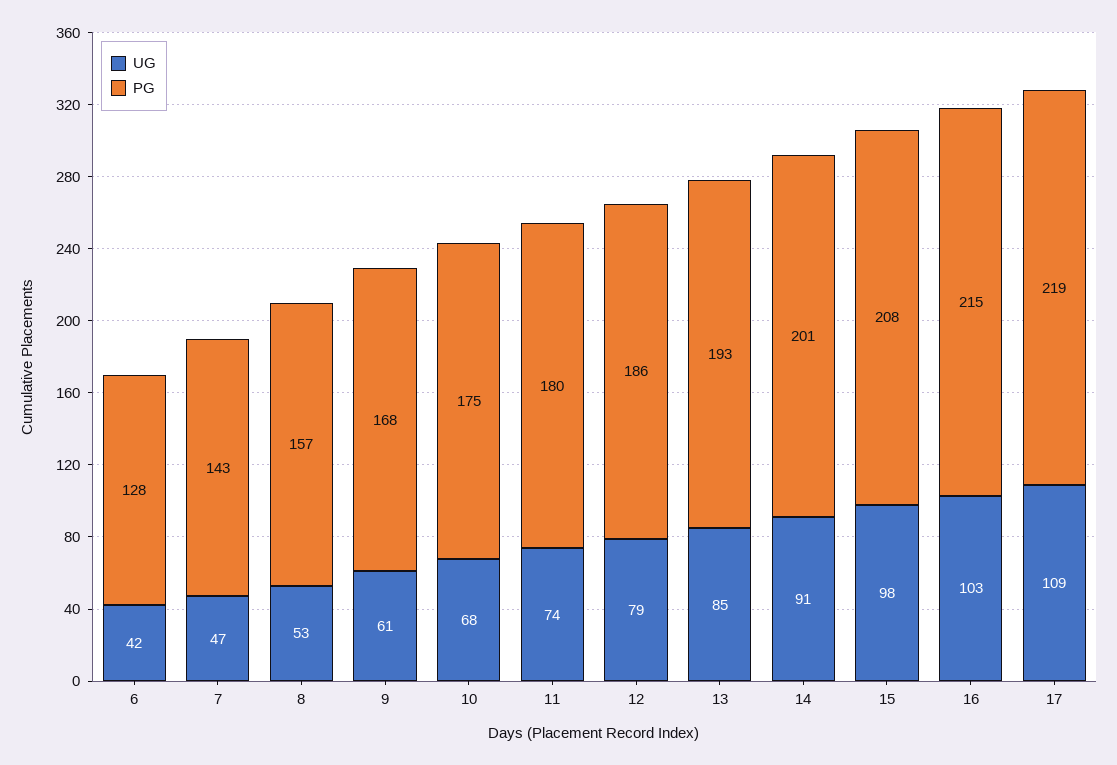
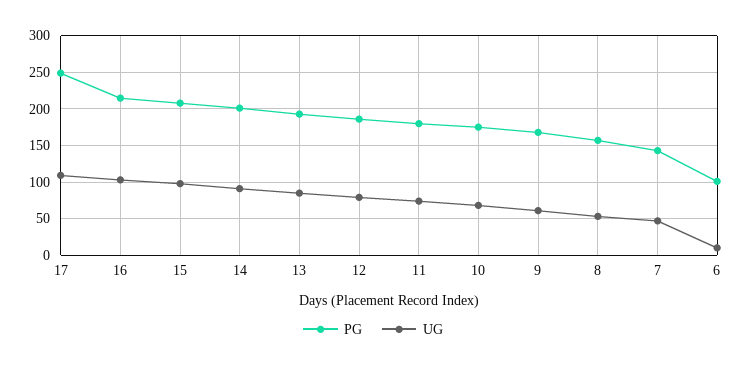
  {
    "UG": {
-     "6": 42,
+     "6": 10,
      "7": 47,
      "8": 53,
      "9": 61,
      "10": 68,
      "11": 74,
      "12": 79,
      "13": 85,
      "14": 91,
      "15": 98,
      "16": 103,
      "17": 109
    },
    "PG": {
-     "6": 128,
+     "6": 100,
      "7": 143,
      "8": 157,
      "9": 168,
      "10": 175,
      "11": 180,
      "12": 186,
      "13": 193,
      "14": 201,
      "15": 208,
      "16": 215,
-     "17": 219
+     "17": 250
    }
  }

